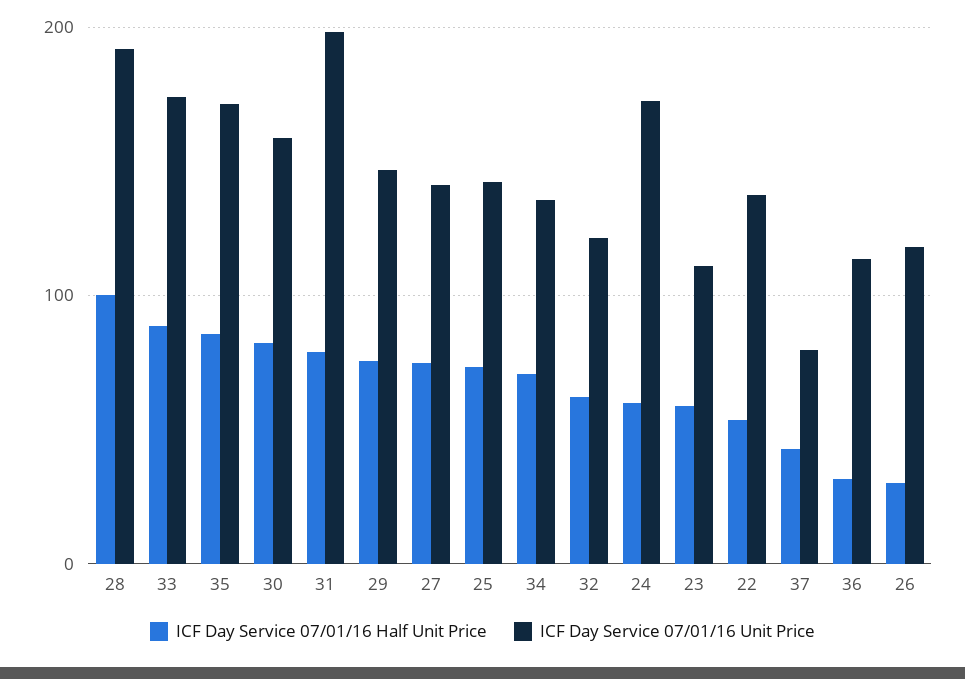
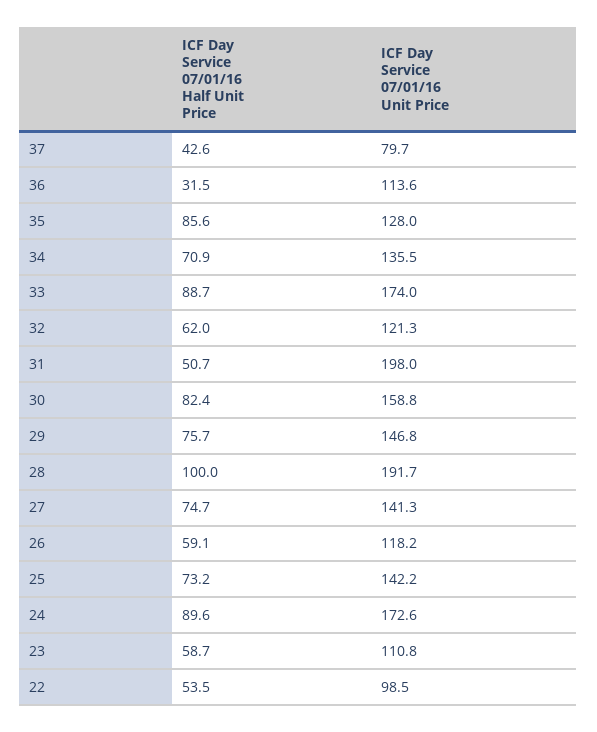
  {
    "ICF Day Service 07/01/16 Half Unit Price": {
      "28": 100,
      "33": 88.7,
      "35": 85.6,
      "30": 82.4,
-     "31": 80,
+     "31": 50.7,
      "29": 75.7,
      "27": 74.7,
      "25": 73.2,
      "34": 70.9,
      "32": 62,
-     "24": 60,
+     "24": 89.6,
      "23": 58.7,
      "22": 53.5,
      "37": 42.6,
      "36": 31.5,
-     "26": 30
+     "26": 59.1
    },
    "ICF Day Service 07/01/16 Unit Price": {
      "28": 191.7,
      "33": 174,
-     "35": 170,
+     "35": 128,
      "30": 158.8,
      "31": 198,
      "29": 146.8,
      "27": 141.3,
      "25": 142.2,
      "34": 135.5,
      "32": 121.3,
      "24": 172.6,
      "23": 110.8,
-     "22": 140,
+     "22": 98.5,
      "37": 79.7,
      "36": 113.6,
      "26": 118.2
    }
  }

